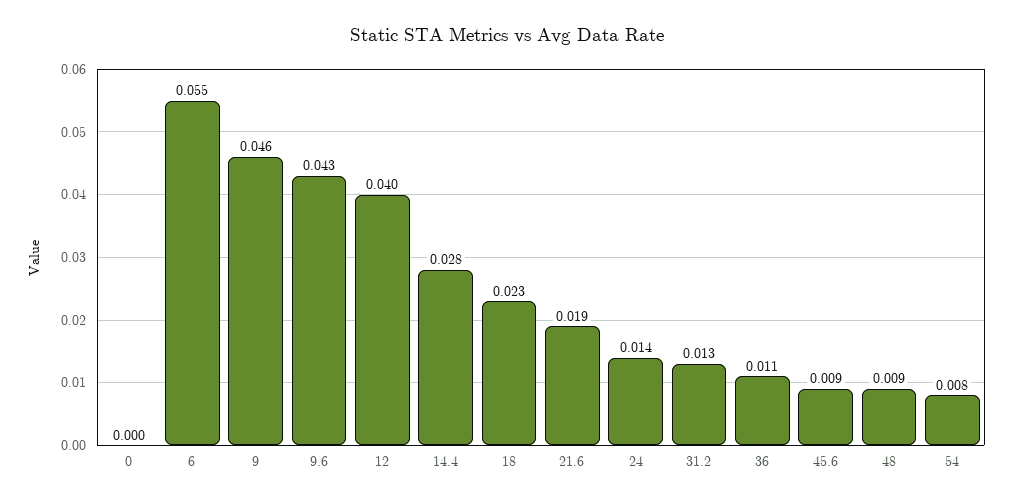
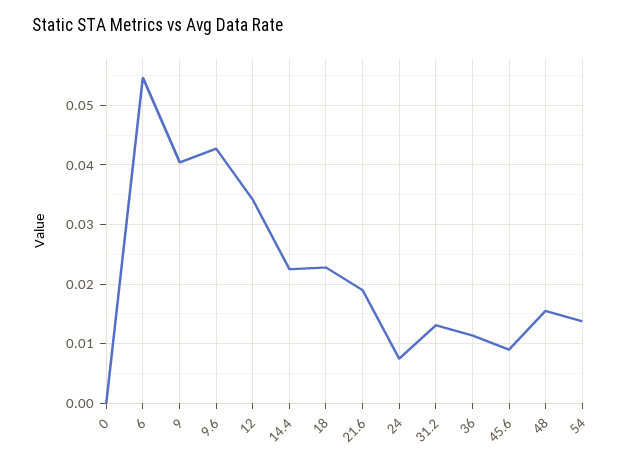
  {
    "0": 0,
    "6": 0.055,
-   "9": 0.046,
+   "9": 0.04,
    "9.6": 0.043,
-   "12": 0.04,
+   "12": 0.034,
-   "14.4": 0.028,
+   "14.4": 0.022,
    "18": 0.023,
    "21.6": 0.019,
-   "24": 0.014,
+   "24": 0.008,
    "31.2": 0.013,
    "36": 0.011,
    "45.6": 0.009,
-   "48": 0.009,
+   "48": 0.016,
-   "54": 0.008
+   "54": 0.014
  }

